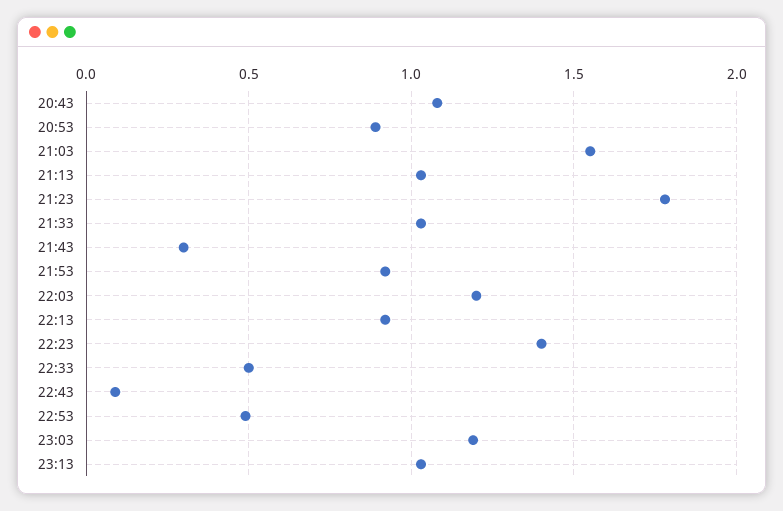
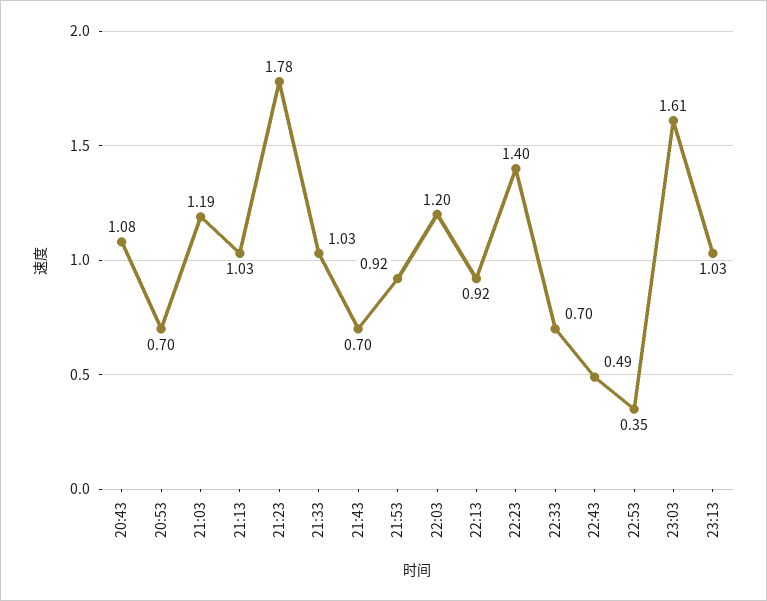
  {
    "20:43": 1.08,
-   "20:53": 0.9,
+   "20:53": 0.7,
-   "21:03": 1.55,
+   "21:03": 1.19,
    "21:13": 1.03,
    "21:23": 1.78,
    "21:33": 1.03,
-   "21:43": 0.3,
+   "21:43": 0.7,
    "21:53": 0.92,
    "22:03": 1.2,
    "22:13": 0.92,
    "22:23": 1.4,
-   "22:33": 0.5,
+   "22:33": 0.7,
-   "22:43": 0.1,
+   "22:43": 0.49,
-   "22:53": 0.5,
+   "22:53": 0.35,
-   "23:03": 1.2,
+   "23:03": 1.61,
    "23:13": 1.03
  }

